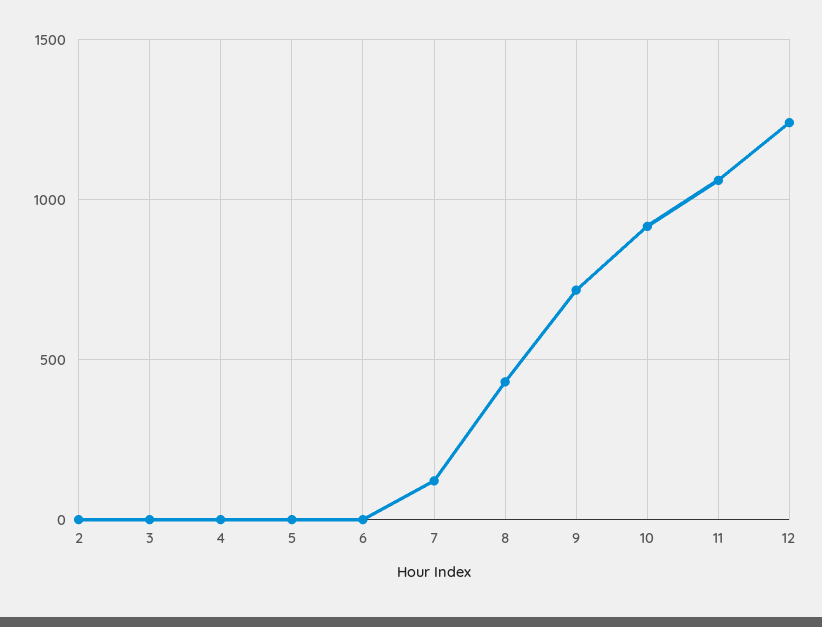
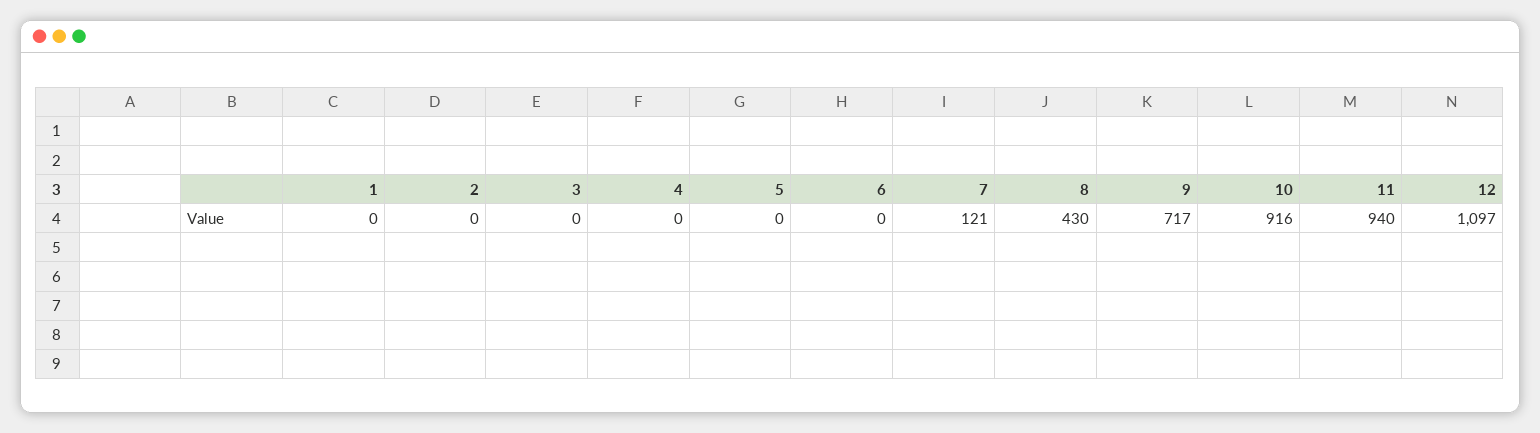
  {
    "2": 0,
    "3": 0,
    "4": 0,
    "5": 0,
    "6": 0,
    "7": 121,
    "8": 430,
    "9": 717,
    "10": 916,
-   "11": 1050,
+   "11": 940,
-   "12": 1250
+   "12": 1097,
+   "1": 0
  }

